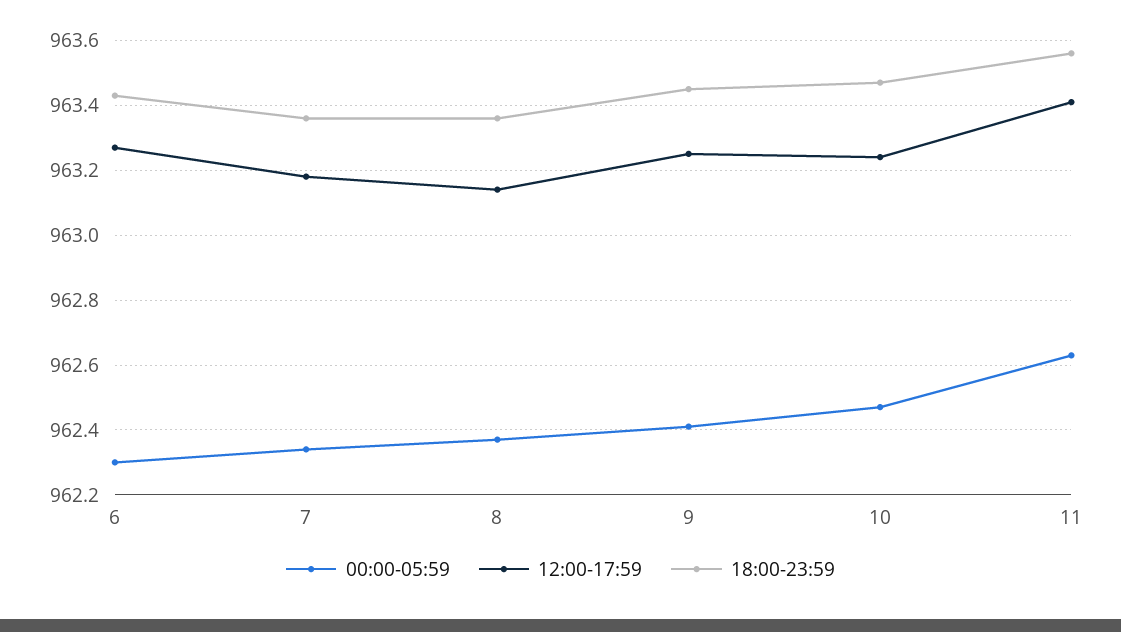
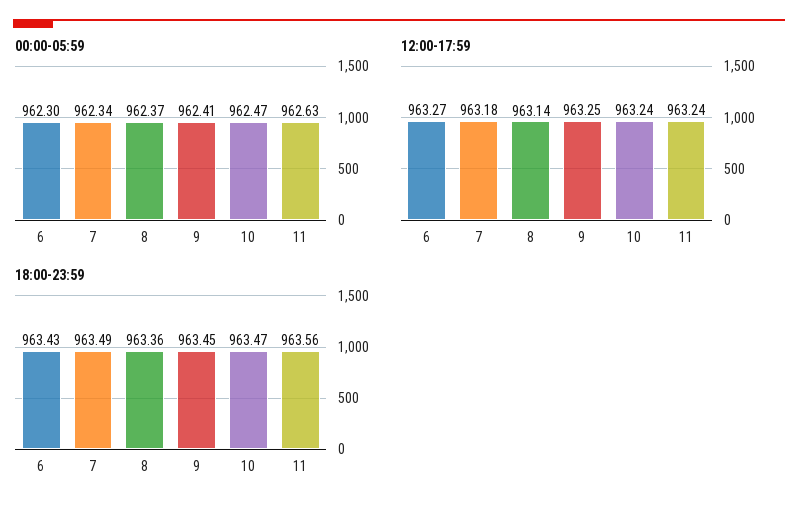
  {
    "00:00-05:59": {
      "6": 962.3,
      "7": 962.34,
      "8": 962.37,
      "9": 962.41,
      "10": 962.47,
      "11": 962.63
    },
    "12:00-17:59": {
      "6": 963.27,
      "7": 963.18,
      "8": 963.14,
      "9": 963.25,
      "10": 963.24,
-     "11": 963.4
+     "11": 963.24
    },
    "18:00-23:59": {
      "6": 963.43,
-     "7": 963.35,
+     "7": 963.49,
      "8": 963.36,
      "9": 963.45,
      "10": 963.47,
      "11": 963.56
    }
  }

